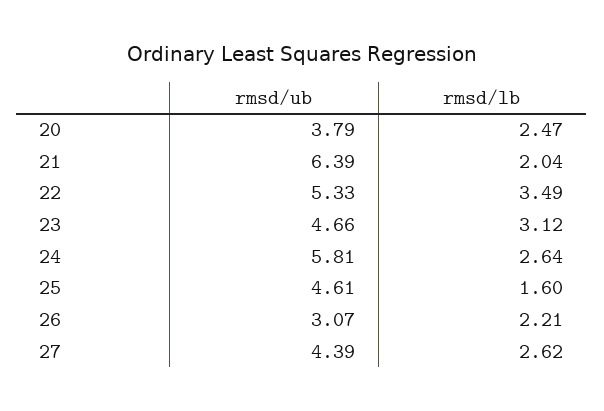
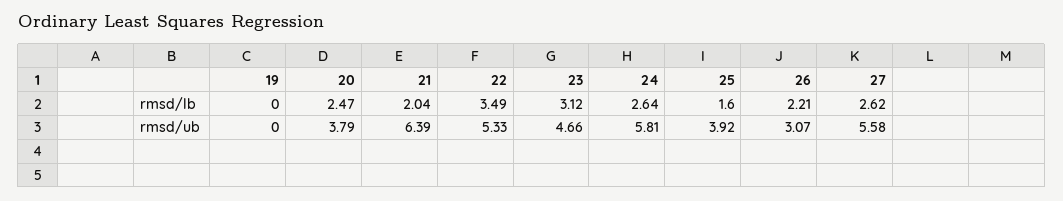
  {
    "rmsd/ub": {
      "20": 3.79,
      "21": 6.39,
      "22": 5.33,
      "23": 4.66,
      "24": 5.81,
-     "25": 4.61,
+     "25": 3.92,
      "26": 3.07,
-     "27": 4.39
+     "27": 5.58,
+     "19": 0
    },
    "rmsd/lb": {
      "20": 2.47,
      "21": 2.04,
      "22": 3.49,
      "23": 3.12,
      "24": 2.64,
      "25": 1.6,
      "26": 2.21,
-     "27": 2.62
+     "27": 2.62,
+     "19": 0
    }
  }

